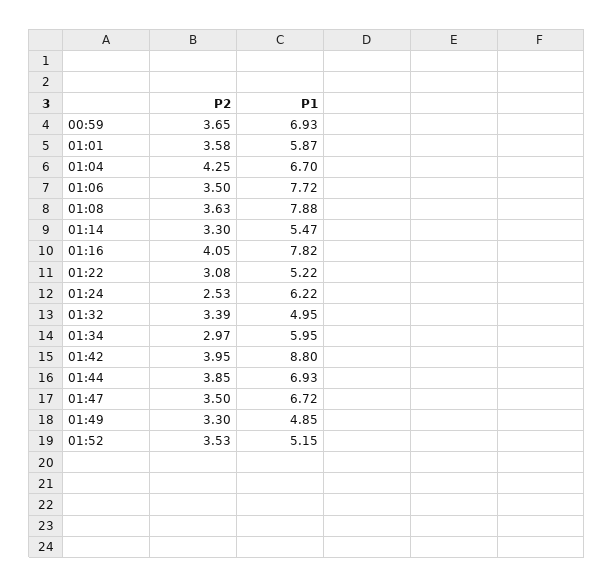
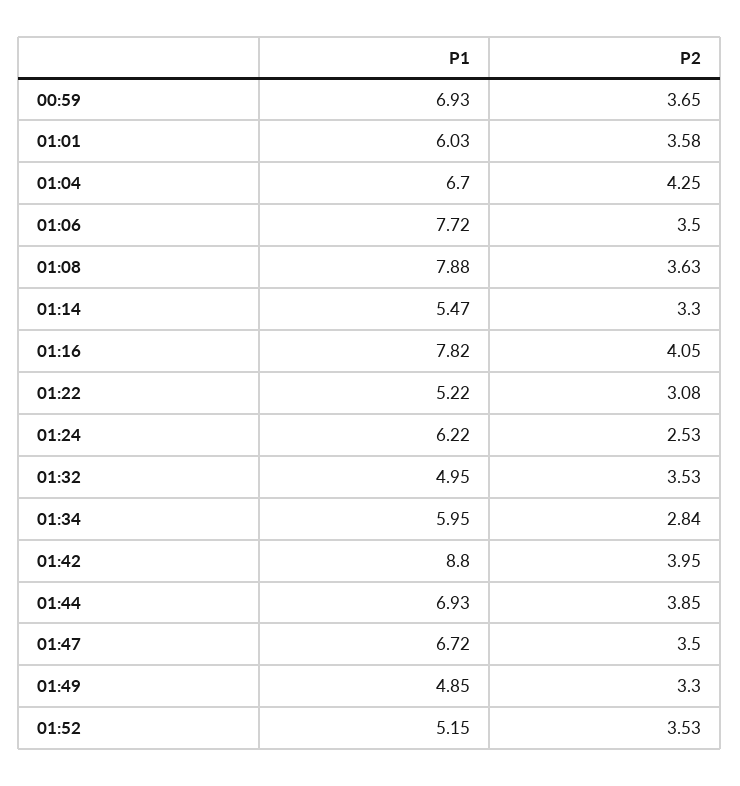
  {
    "P2": {
      "00:59": 3.65,
      "01:01": 3.58,
      "01:04": 4.25,
      "01:06": 3.5,
      "01:08": 3.63,
      "01:14": 3.3,
      "01:16": 4.05,
      "01:22": 3.08,
      "01:24": 2.53,
-     "01:32": 3.39,
+     "01:32": 3.53,
-     "01:34": 2.97,
+     "01:34": 2.84,
      "01:42": 3.95,
      "01:44": 3.85,
      "01:47": 3.5,
      "01:49": 3.3,
      "01:52": 3.53
    },
    "P1": {
      "00:59": 6.93,
-     "01:01": 5.87,
+     "01:01": 6.03,
      "01:04": 6.7,
      "01:06": 7.72,
      "01:08": 7.88,
      "01:14": 5.47,
      "01:16": 7.82,
      "01:22": 5.22,
      "01:24": 6.22,
      "01:32": 4.95,
      "01:34": 5.95,
      "01:42": 8.8,
      "01:44": 6.93,
      "01:47": 6.72,
      "01:49": 4.85,
      "01:52": 5.15
    }
  }

